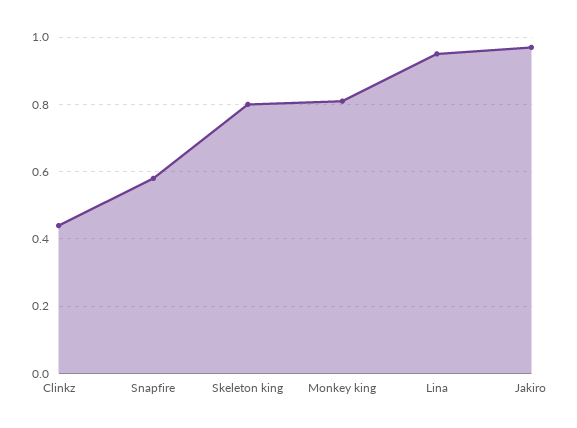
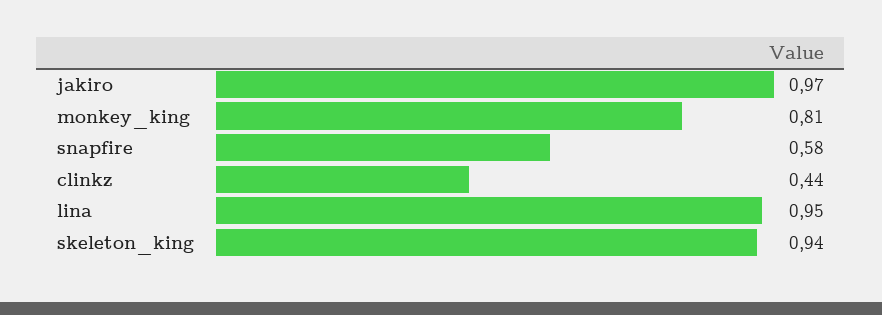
  {
    "Clinkz": 0.44,
    "Snapfire": 0.58,
-   "Skeleton king": 0.8,
+   "Skeleton king": 0.94,
    "Monkey king": 0.81,
    "Lina": 0.95,
    "Jakiro": 0.97
  }

